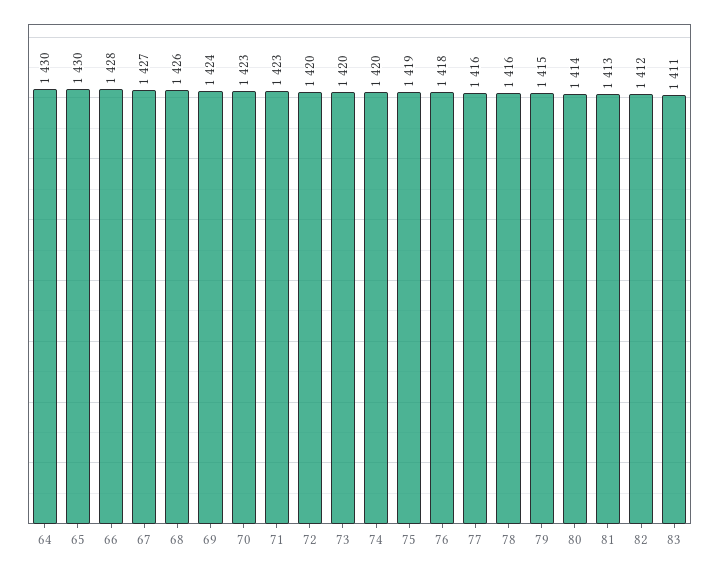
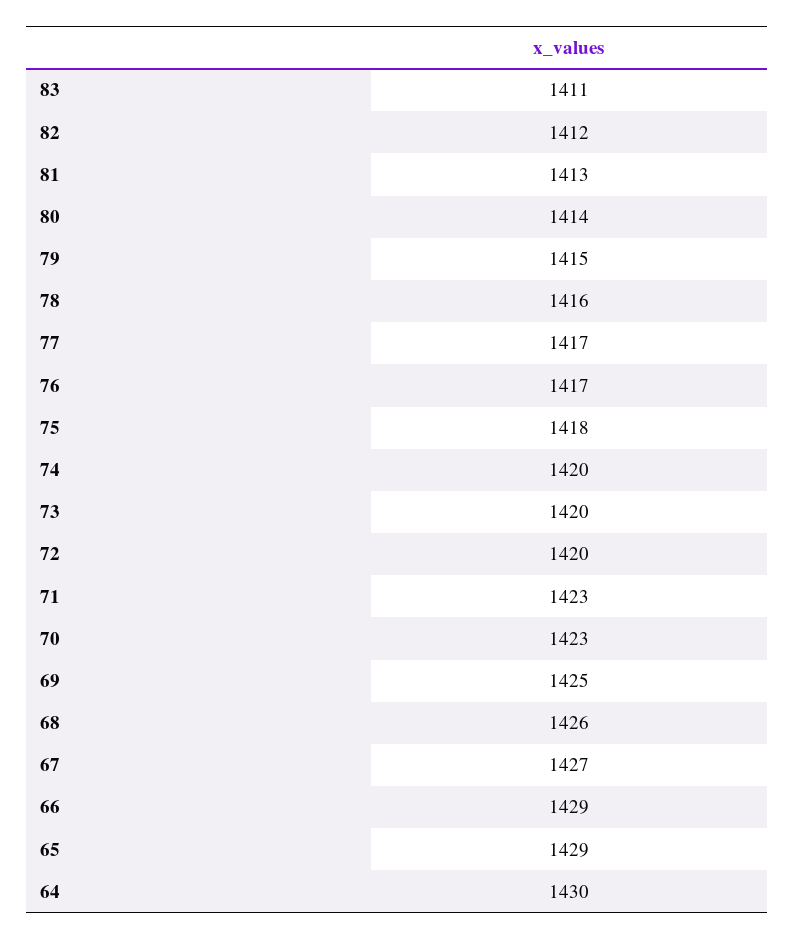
  {
    "64": 1430,
-   "65": 1430,
+   "65": 1429,
-   "66": 1428,
+   "66": 1429,
    "67": 1427,
    "68": 1426,
-   "69": 1424,
+   "69": 1425,
    "70": 1423,
    "71": 1423,
    "72": 1420,
    "73": 1420,
    "74": 1420,
-   "75": 1419,
+   "75": 1418,
-   "76": 1418,
+   "76": 1417,
-   "77": 1416,
+   "77": 1417,
    "78": 1416,
    "79": 1415,
    "80": 1414,
    "81": 1413,
    "82": 1412,
    "83": 1411
  }

